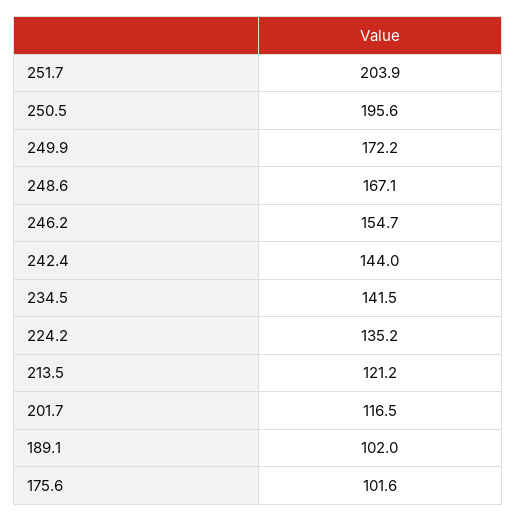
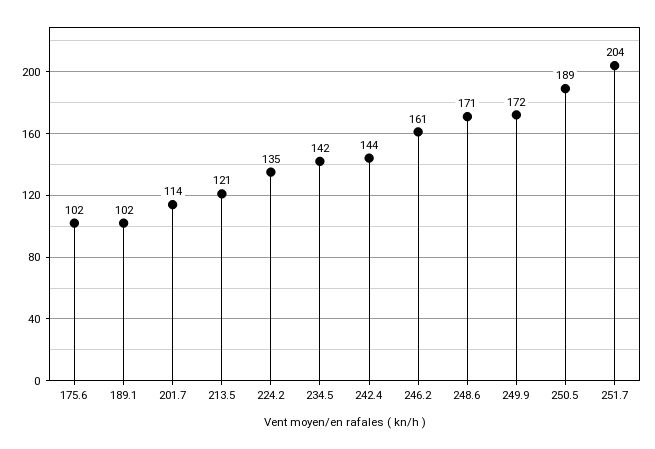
  {
    "251.7": 203.9,
-   "250.5": 195.6,
+   "250.5": 189,
    "249.9": 172.2,
-   "248.6": 167.1,
+   "248.6": 171,
-   "246.2": 154.7,
+   "246.2": 161,
    "242.4": 144,
    "234.5": 141.5,
    "224.2": 135.2,
    "213.5": 121.2,
-   "201.7": 116.5,
+   "201.7": 114,
    "189.1": 102,
    "175.6": 101.6
  }

